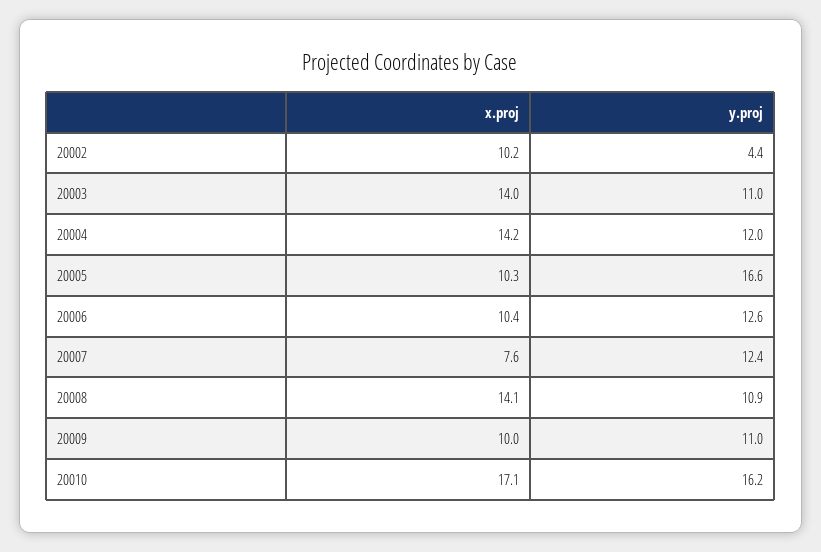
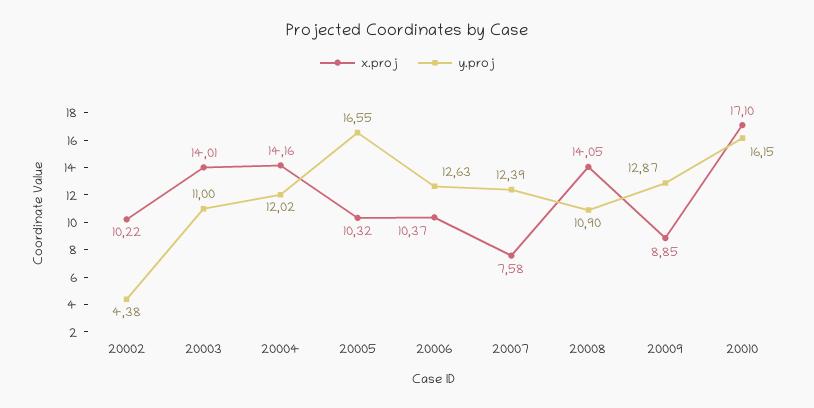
  {
    "x.proj": {
      "20002": 10.22,
      "20003": 14.01,
      "20004": 14.16,
      "20005": 10.32,
      "20006": 10.37,
      "20007": 7.58,
      "20008": 14.05,
-     "20009": 10,
+     "20009": 8.85,
      "20010": 17.1
    },
    "y.proj": {
      "20002": 4.38,
      "20003": 11,
      "20004": 12.02,
      "20005": 16.55,
      "20006": 12.63,
      "20007": 12.39,
      "20008": 10.9,
-     "20009": 11,
+     "20009": 12.87,
      "20010": 16.15
    }
  }

